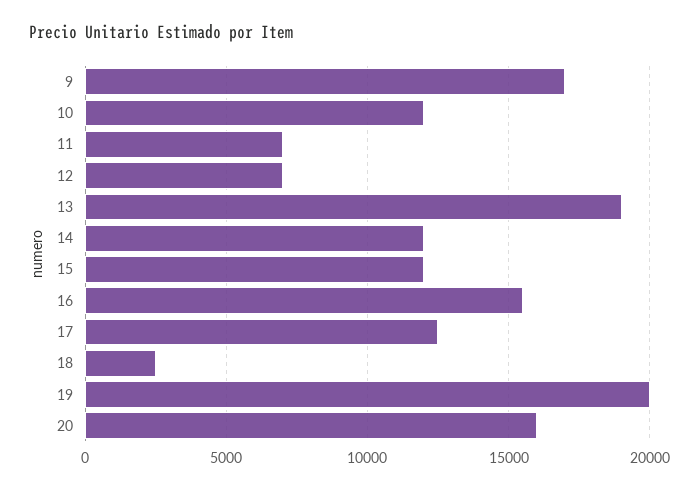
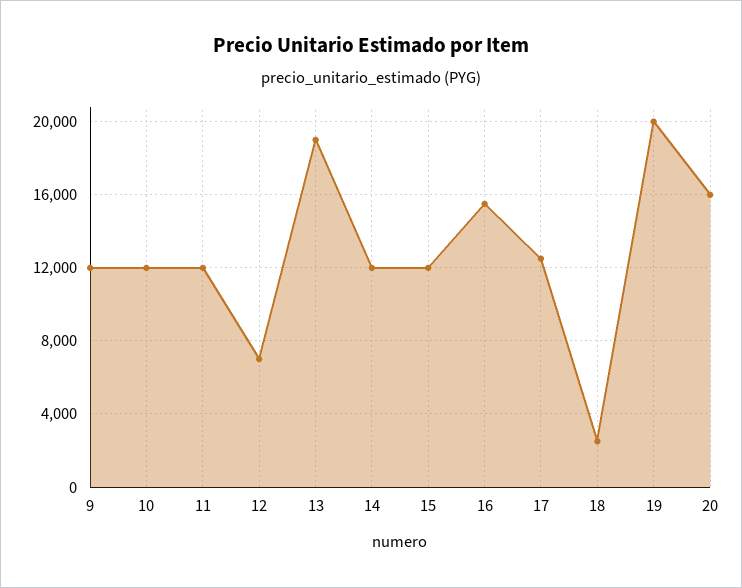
  {
-   "9": 17000,
+   "9": 12000,
    "10": 12000,
-   "11": 7000,
+   "11": 12000,
    "12": 7000,
    "13": 19000,
    "14": 12000,
    "15": 12000,
    "16": 15500,
    "17": 12500,
    "18": 2500,
    "19": 20000,
    "20": 16000
  }

